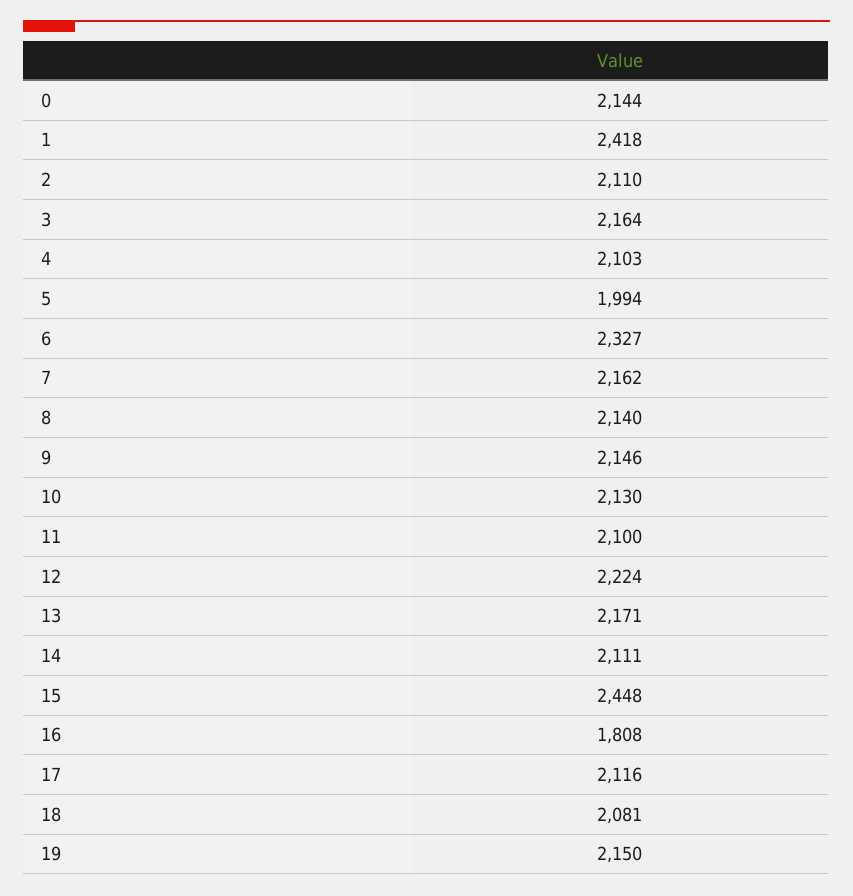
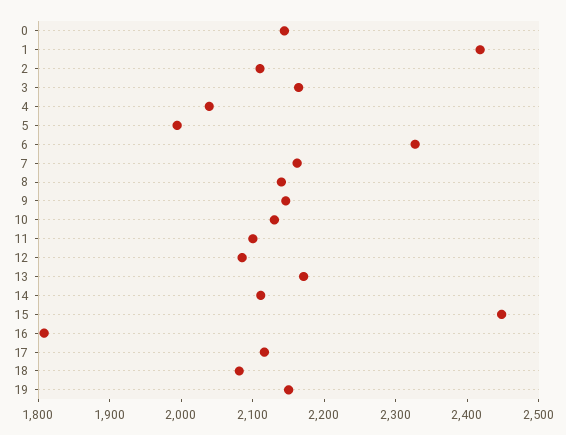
  {
    "0": 2144,
    "1": 2418,
    "2": 2110,
    "3": 2164,
-   "4": 2103,
+   "4": 2040,
    "5": 1994,
    "6": 2327,
    "7": 2162,
    "8": 2140,
    "9": 2146,
    "10": 2130,
    "11": 2100,
-   "12": 2224,
+   "12": 2080,
    "13": 2171,
    "14": 2111,
    "15": 2448,
    "16": 1808,
    "17": 2116,
    "18": 2081,
    "19": 2150
  }

